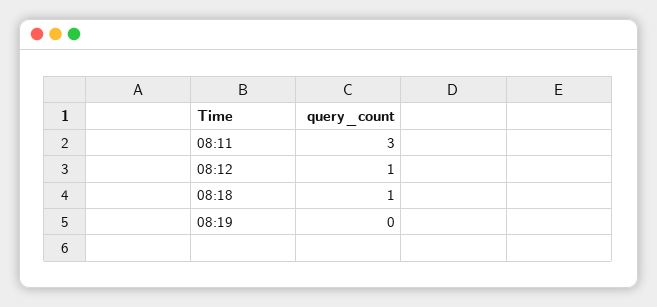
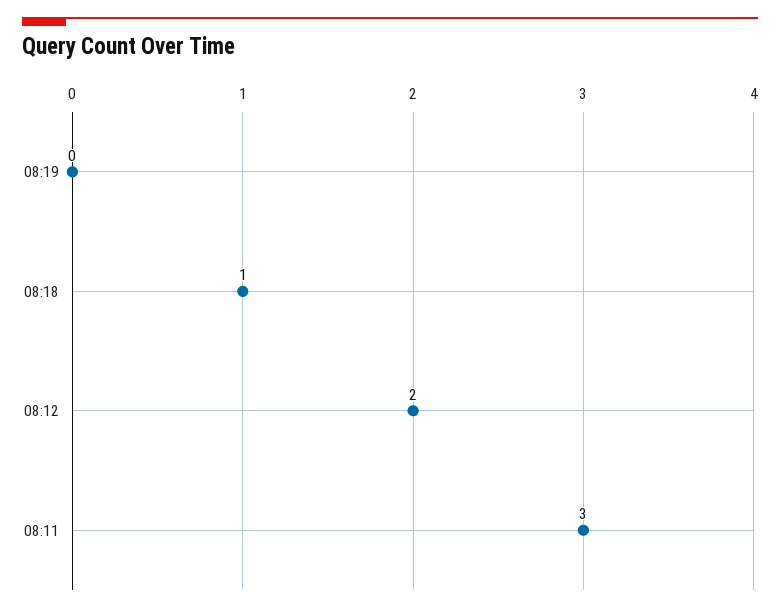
  {
    "08:11": 3,
-   "08:12": 1,
+   "08:12": 2,
    "08:18": 1,
    "08:19": 0
  }

